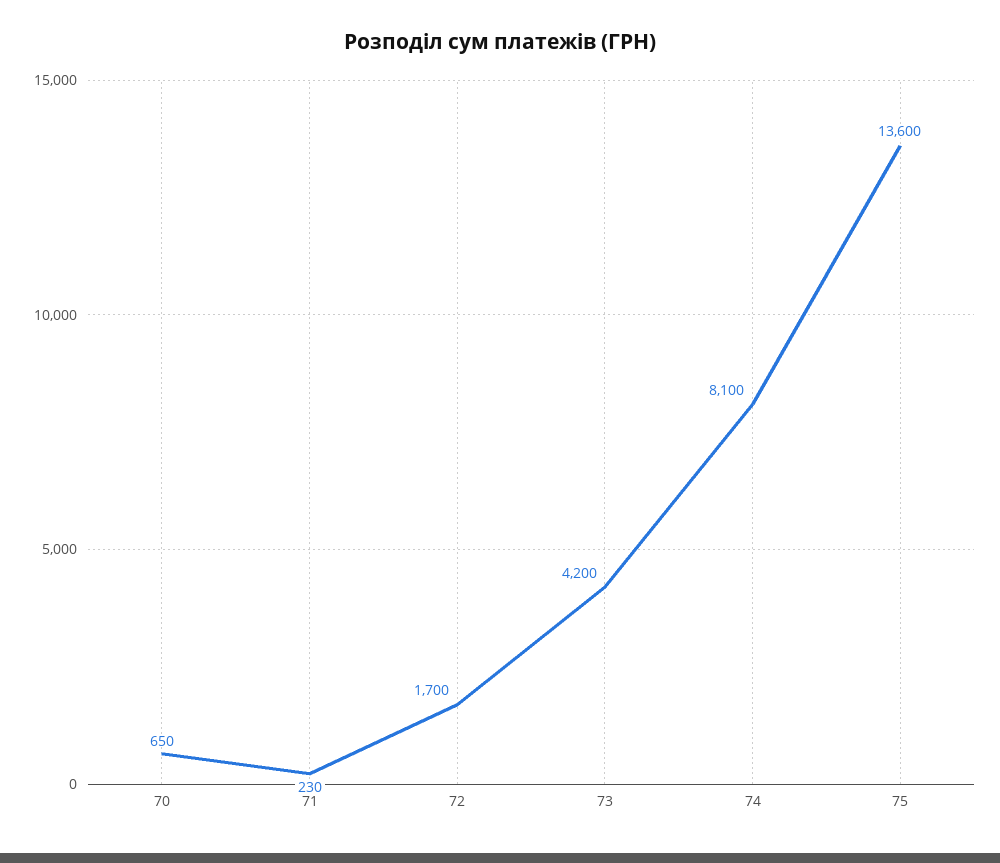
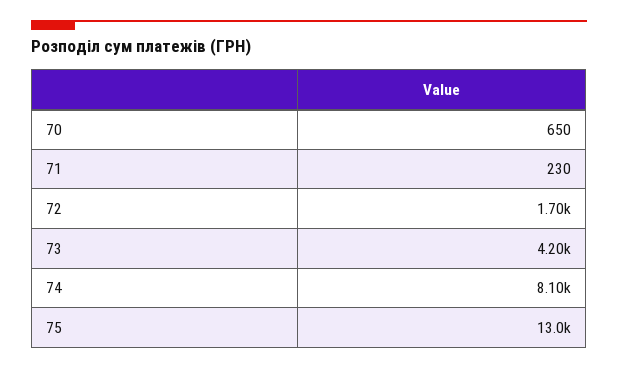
  {
    "70": 650,
    "71": 230,
    "72": 1700,
    "73": 4200,
    "74": 8100,
-   "75": 13600
+   "75": 13000
  }

